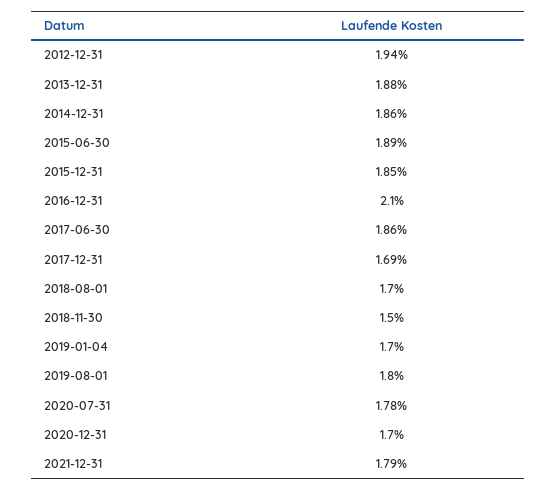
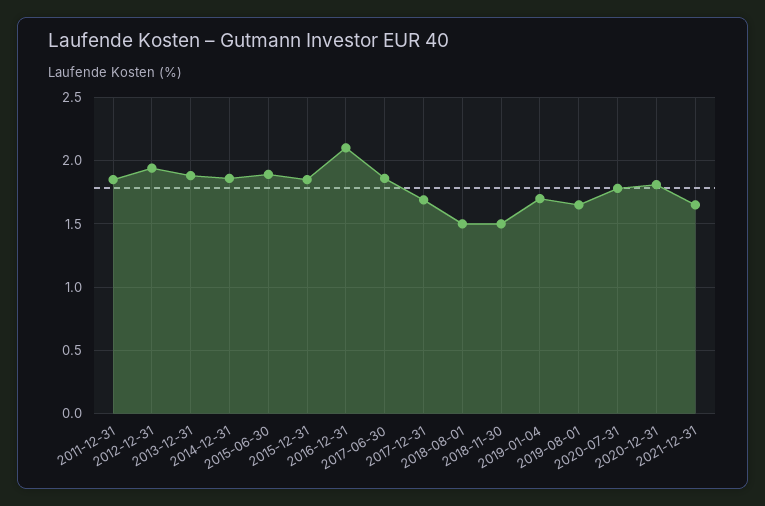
  {
    "2012-12-31": 1.94,
    "2013-12-31": 1.88,
    "2014-12-31": 1.86,
    "2015-06-30": 1.89,
    "2015-12-31": 1.85,
    "2016-12-31": 2.1,
    "2017-06-30": 1.86,
    "2017-12-31": 1.69,
-   "2018-08-01": 1.7,
+   "2018-08-01": 1.5,
    "2018-11-30": 1.5,
    "2019-01-04": 1.7,
-   "2019-08-01": 1.8,
+   "2019-08-01": 1.65,
    "2020-07-31": 1.78,
-   "2020-12-31": 1.7,
+   "2020-12-31": 1.8,
-   "2021-12-31": 1.79
+   "2021-12-31": 1.65,
+   "2011-12-31": 1.85
  }

